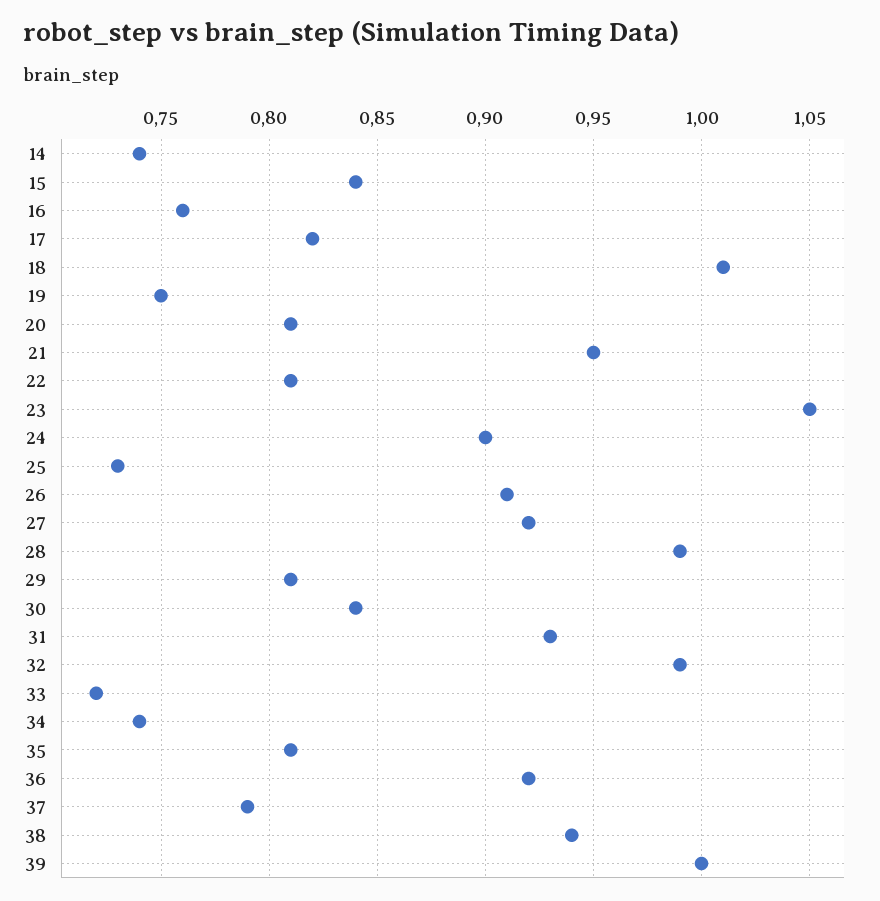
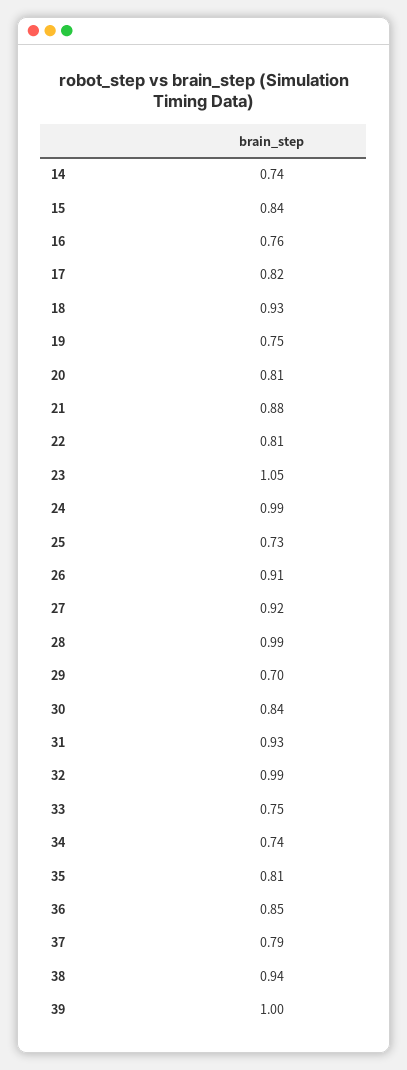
  {
    "14": 0.74,
    "15": 0.84,
    "16": 0.76,
    "17": 0.82,
-   "18": 1.01,
+   "18": 0.93,
    "19": 0.75,
    "20": 0.81,
-   "21": 0.95,
+   "21": 0.88,
    "22": 0.81,
    "23": 1.05,
-   "24": 0.9,
+   "24": 0.99,
    "25": 0.73,
    "26": 0.91,
    "27": 0.92,
    "28": 0.99,
-   "29": 0.81,
+   "29": 0.7,
    "30": 0.84,
    "31": 0.93,
    "32": 0.99,
-   "33": 0.72,
+   "33": 0.75,
    "34": 0.74,
    "35": 0.81,
-   "36": 0.92,
+   "36": 0.85,
    "37": 0.79,
    "38": 0.94,
    "39": 1
  }

